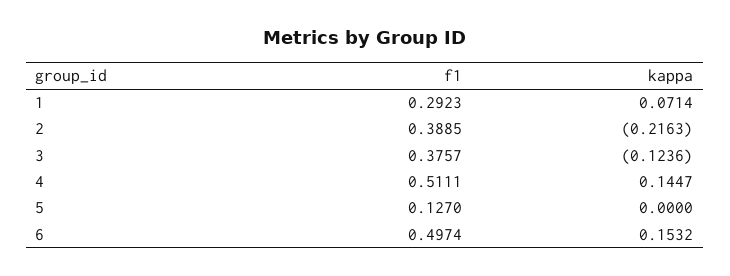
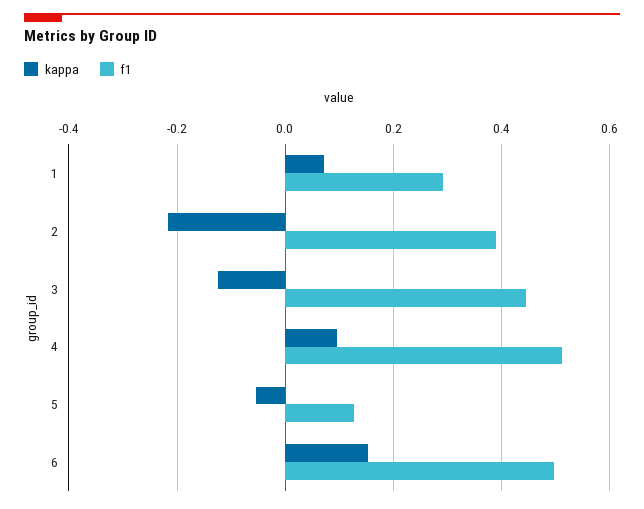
  {
    "f1": {
      "1": 0.2923,
      "2": 0.3885,
-     "3": 0.3757,
+     "3": 0.44,
      "4": 0.5111,
      "5": 0.127,
      "6": 0.4974
    },
    "kappa": {
      "1": 0.0714,
      "2": -0.2163,
      "3": -0.1236,
-     "4": 0.1447,
+     "4": 0.1,
-     "5": 0,
+     "5": -0.06,
      "6": 0.1532
    }
  }

